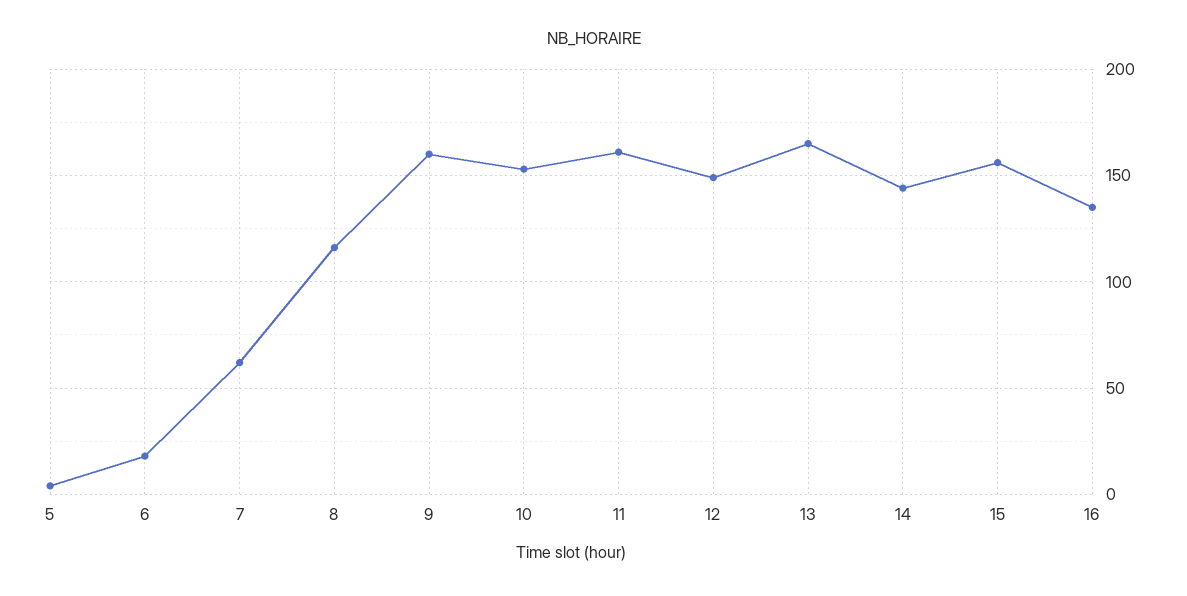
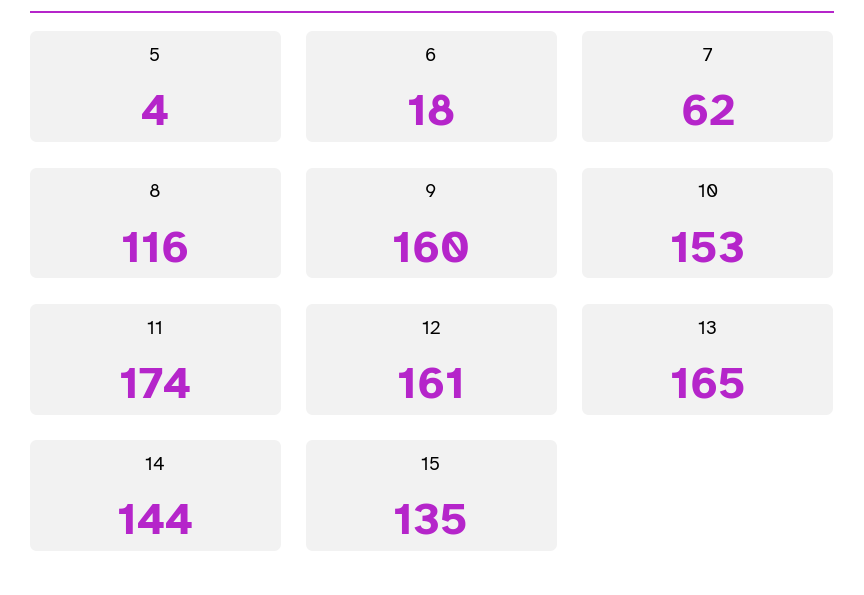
  {
    "5": 4,
    "6": 18,
    "7": 62,
    "8": 116,
    "9": 160,
    "10": 153,
-   "11": 160,
+   "11": 174,
-   "12": 150,
+   "12": 161,
    "13": 165,
    "14": 144,
-   "15": 155,
+   "15": 135
-   "16": 135
  }

